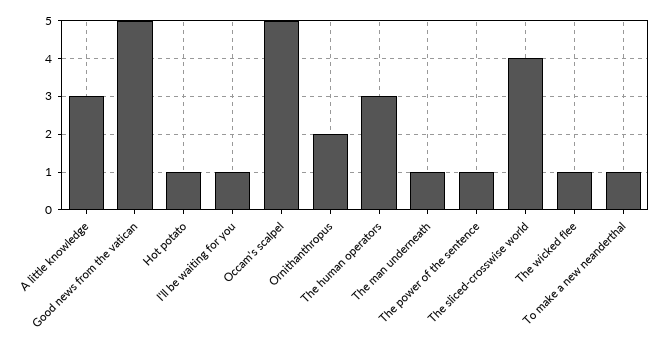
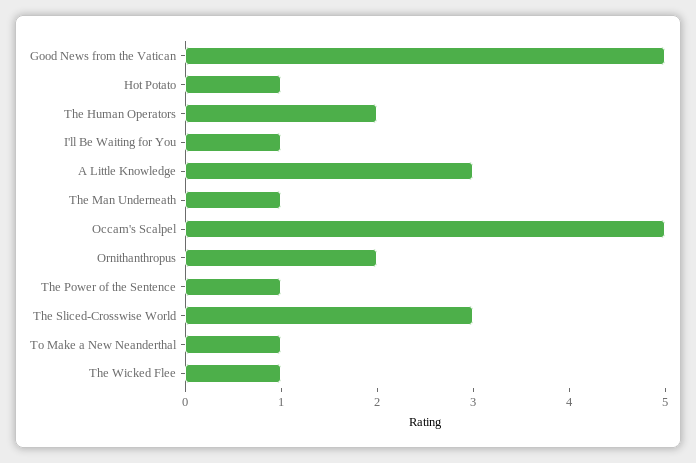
  {
    "A little knowledge": 3,
    "Good news from the vatican": 5,
    "Hot potato": 1,
    "I'll be waiting for you": 1,
    "Occam's scalpel": 5,
    "Ornithanthropus": 2,
-   "The human operators": 3,
+   "The human operators": 2,
    "The man underneath": 1,
    "The power of the sentence": 1,
-   "The sliced-crosswise world": 4,
+   "The sliced-crosswise world": 3,
    "The wicked flee": 1,
    "To make a new neanderthal": 1
  }

